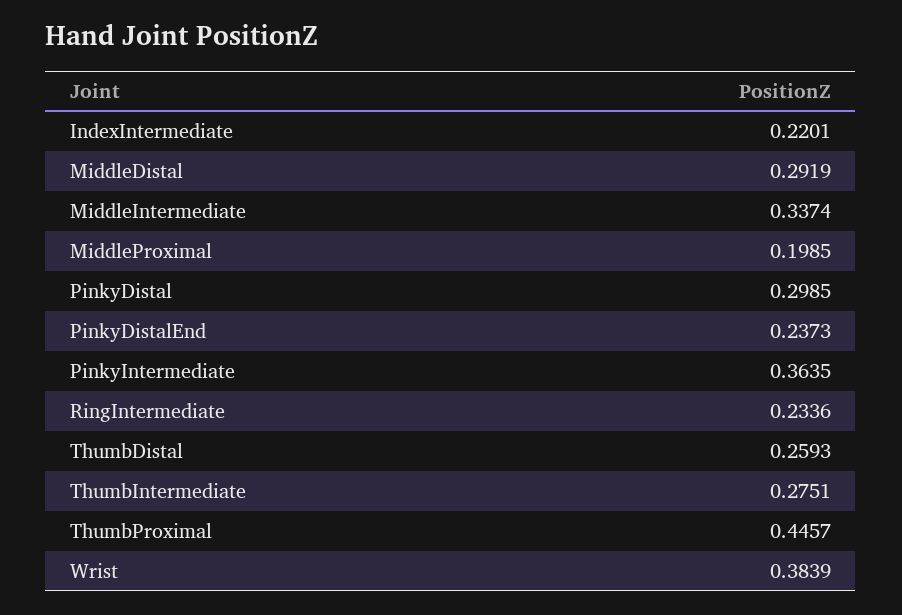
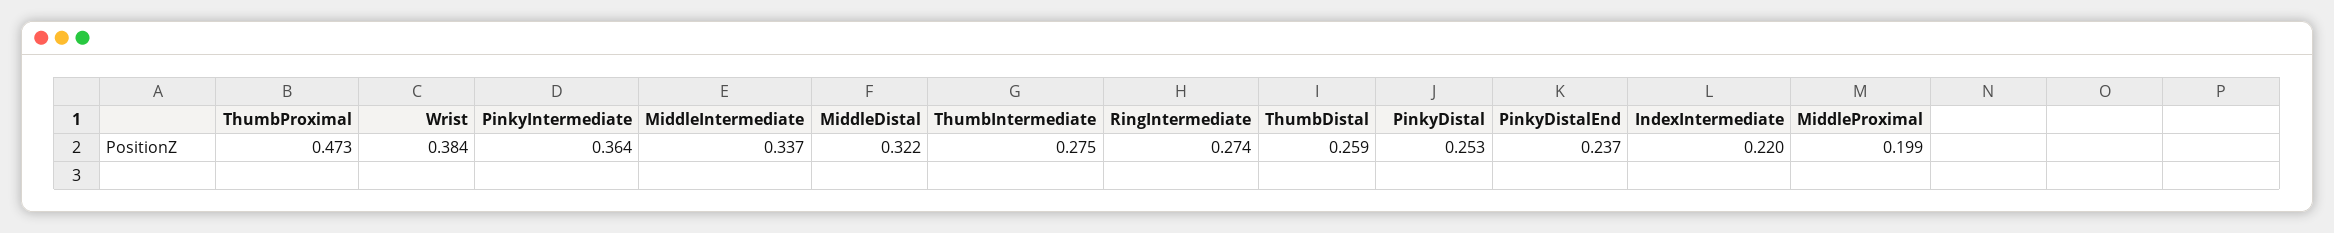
  {
    "IndexIntermediate": 0.2201,
-   "MiddleDistal": 0.2919,
+   "MiddleDistal": 0.322,
    "MiddleIntermediate": 0.3374,
    "MiddleProximal": 0.1985,
-   "PinkyDistal": 0.2985,
+   "PinkyDistal": 0.253,
    "PinkyDistalEnd": 0.2373,
    "PinkyIntermediate": 0.3635,
-   "RingIntermediate": 0.2336,
+   "RingIntermediate": 0.274,
    "ThumbDistal": 0.2593,
    "ThumbIntermediate": 0.2751,
-   "ThumbProximal": 0.4457,
+   "ThumbProximal": 0.473,
    "Wrist": 0.3839
  }

